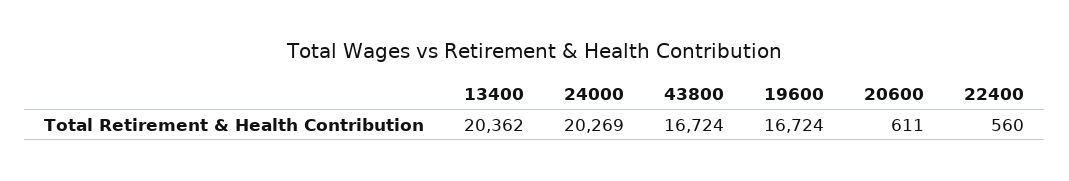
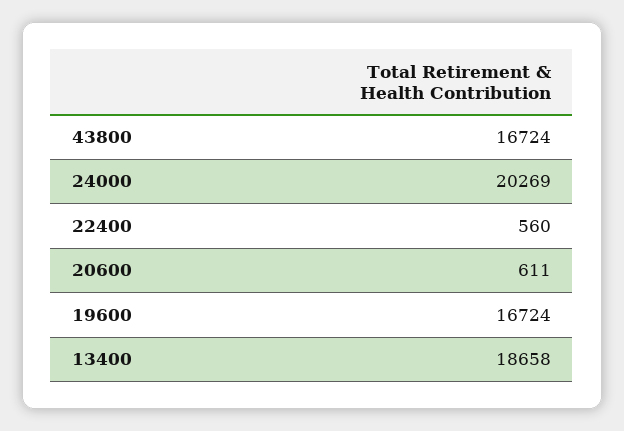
  {
-   "13400": 20362,
+   "13400": 18658,
    "24000": 20269,
    "43800": 16724,
    "19600": 16724,
    "20600": 611,
    "22400": 560
  }

